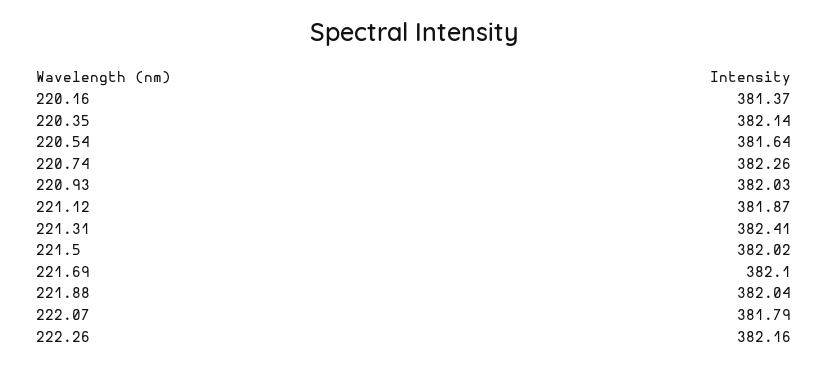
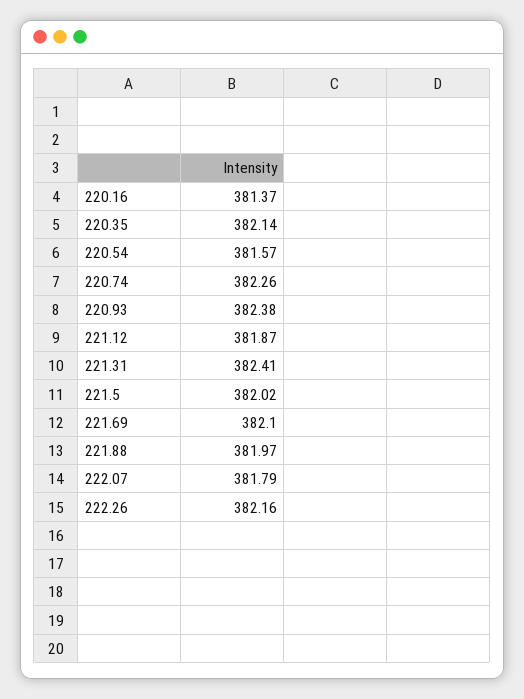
  {
    "220.16": 381.37,
    "220.35": 382.14,
-   "220.54": 381.64,
+   "220.54": 381.57,
    "220.74": 382.26,
-   "220.93": 382.03,
+   "220.93": 382.38,
    "221.12": 381.87,
    "221.31": 382.41,
    "221.5": 382.02,
    "221.69": 382.1,
-   "221.88": 382.04,
+   "221.88": 381.97,
    "222.07": 381.79,
    "222.26": 382.16
  }

